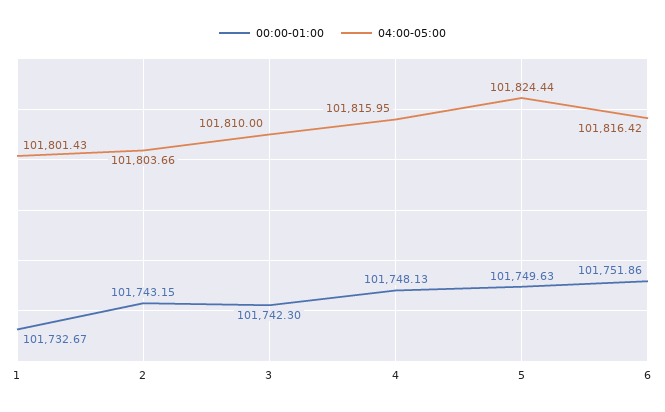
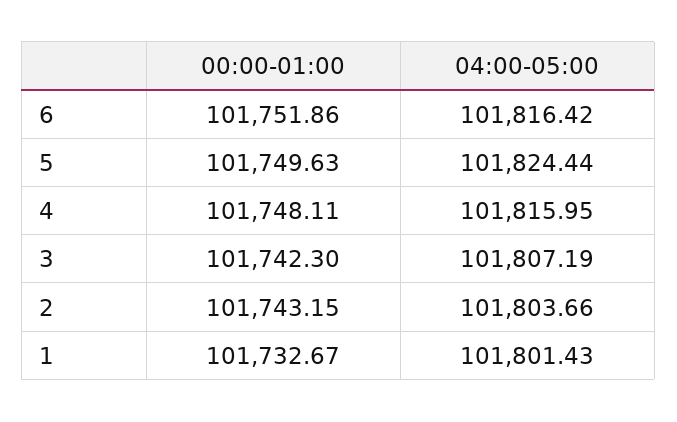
  {
    "00:00-01:00": {
      "1": 101732.67,
      "2": 101743.15,
      "3": 101742.3,
-     "4": 101748.13,
+     "4": 101748.11,
      "5": 101749.63,
      "6": 101751.86
    },
    "04:00-05:00": {
      "1": 101801.43,
      "2": 101803.66,
-     "3": 101810,
+     "3": 101807.19,
      "4": 101815.95,
      "5": 101824.44,
      "6": 101816.42
    }
  }

